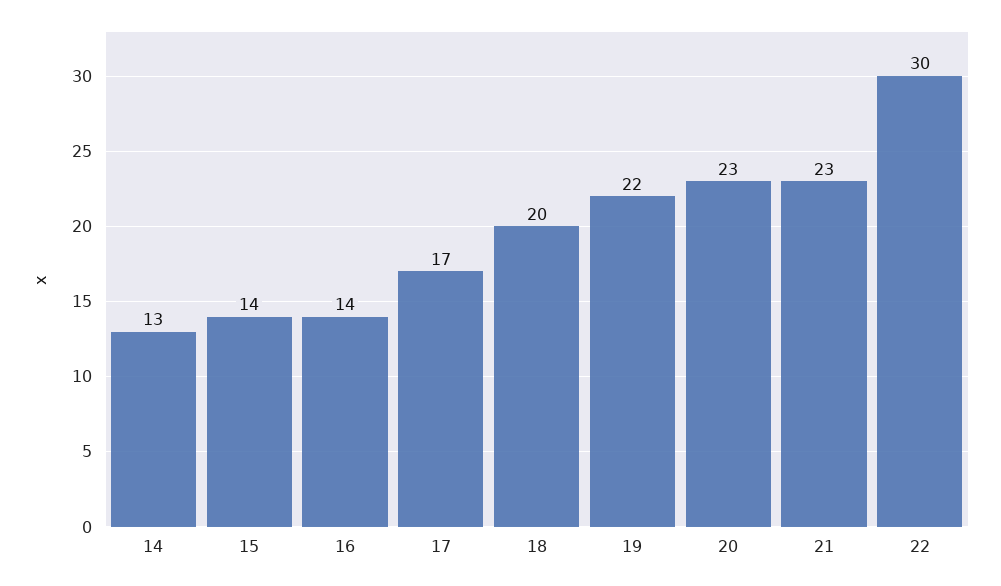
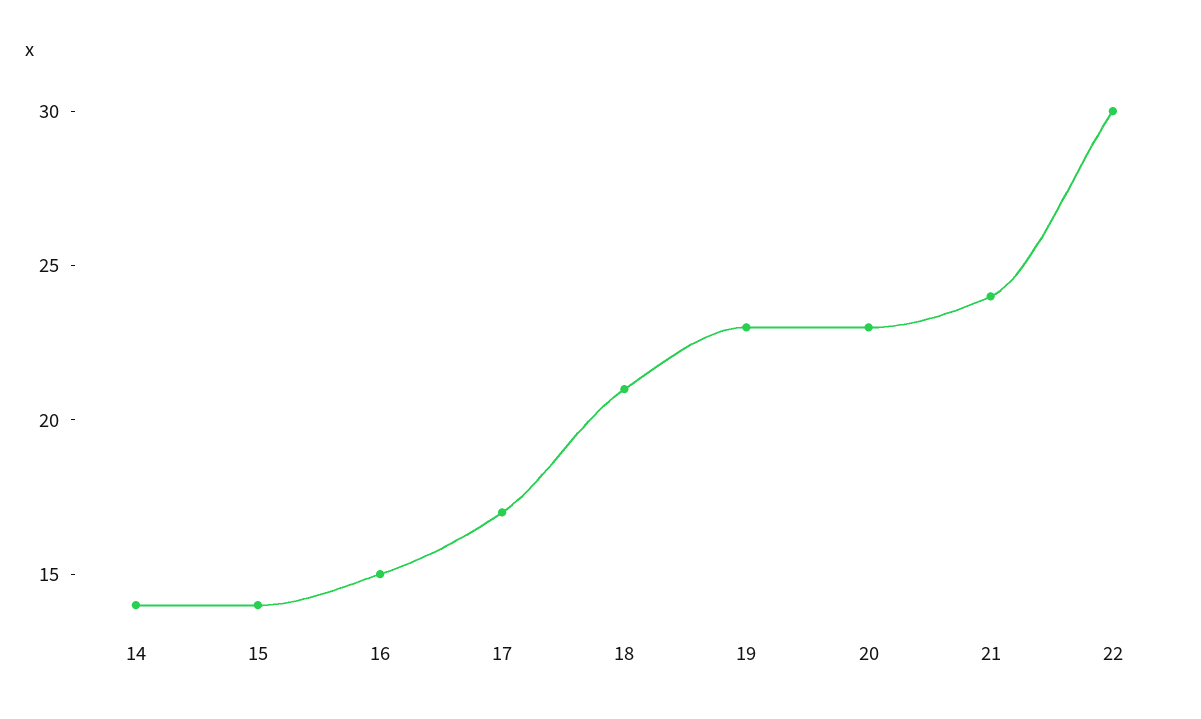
  {
-   "14": 13,
+   "14": 14,
    "15": 14,
-   "16": 14,
+   "16": 15,
    "17": 17,
-   "18": 20,
+   "18": 21,
-   "19": 22,
+   "19": 23,
    "20": 23,
-   "21": 23,
+   "21": 24,
    "22": 30
  }

